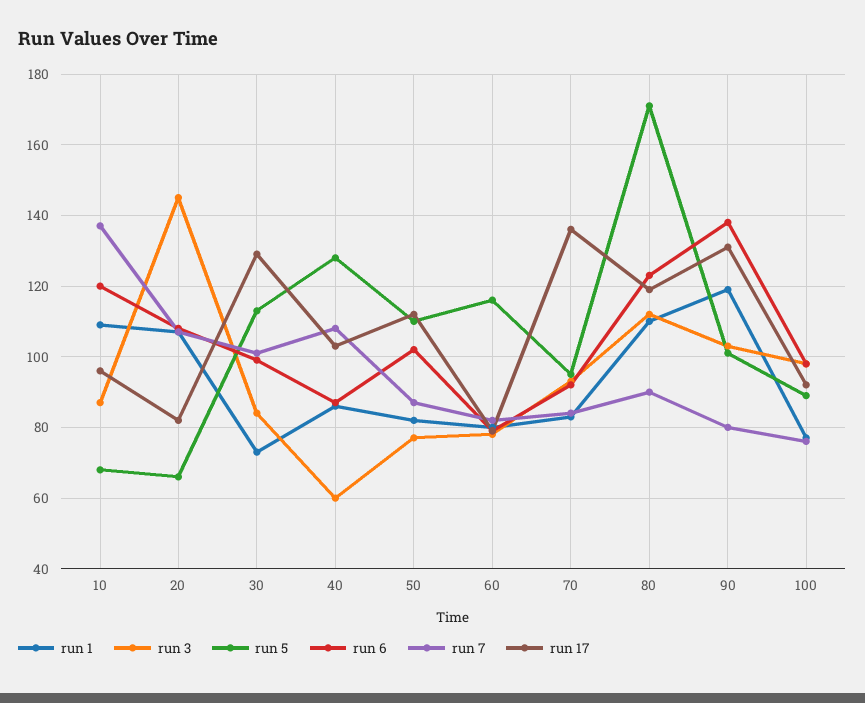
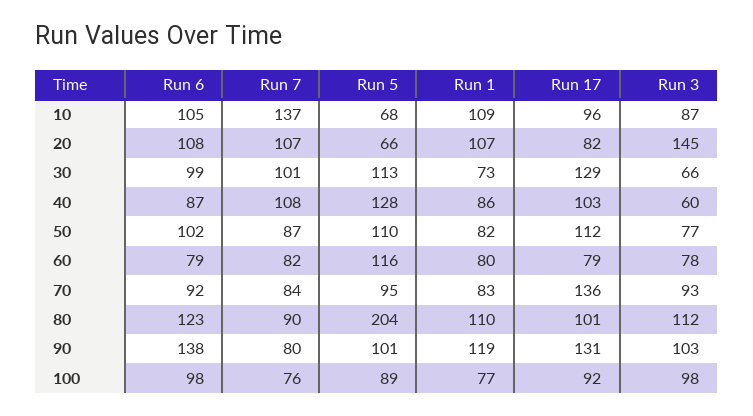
  {
    "run 1": {
      "10": 109,
      "20": 107,
      "30": 73,
      "40": 86,
      "50": 82,
      "60": 80,
      "70": 83,
      "80": 110,
      "90": 119,
      "100": 77
    },
    "run 3": {
      "10": 87,
      "20": 145,
-     "30": 85,
+     "30": 66,
      "40": 60,
      "50": 77,
      "60": 78,
      "70": 93,
      "80": 112,
      "90": 103,
      "100": 98
    },
    "run 5": {
      "10": 68,
      "20": 66,
      "30": 113,
      "40": 128,
      "50": 110,
      "60": 116,
      "70": 95,
-     "80": 170,
+     "80": 204,
      "90": 101,
      "100": 89
    },
    "run 6": {
-     "10": 120,
+     "10": 105,
      "20": 108,
      "30": 99,
      "40": 87,
      "50": 102,
      "60": 79,
      "70": 92,
      "80": 123,
      "90": 138,
      "100": 98
    },
    "run 7": {
      "10": 137,
      "20": 107,
      "30": 101,
      "40": 108,
      "50": 87,
      "60": 82,
      "70": 84,
      "80": 90,
      "90": 80,
      "100": 76
    },
    "run 17": {
      "10": 96,
      "20": 82,
      "30": 129,
      "40": 103,
      "50": 112,
      "60": 79,
      "70": 136,
-     "80": 120,
+     "80": 101,
      "90": 131,
      "100": 92
    }
  }

